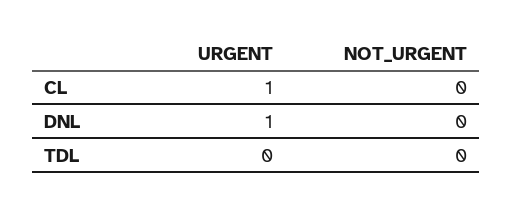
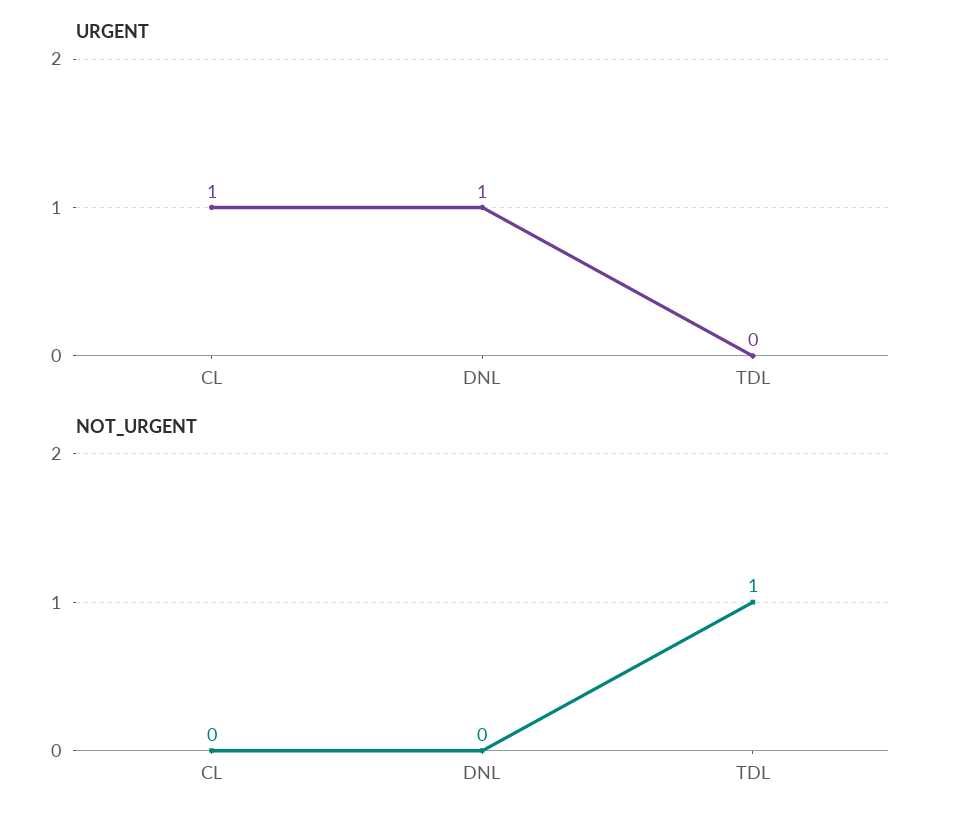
  {
    "URGENT": {
      "CL": 1,
      "DNL": 1,
      "TDL": 0
    },
    "NOT_URGENT": {
      "CL": 0,
      "DNL": 0,
-     "TDL": 0
+     "TDL": 1
    }
  }

